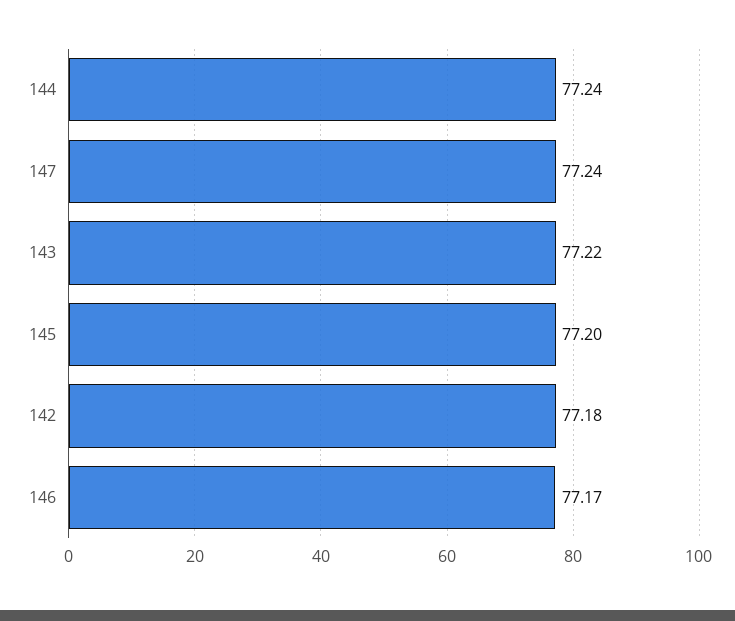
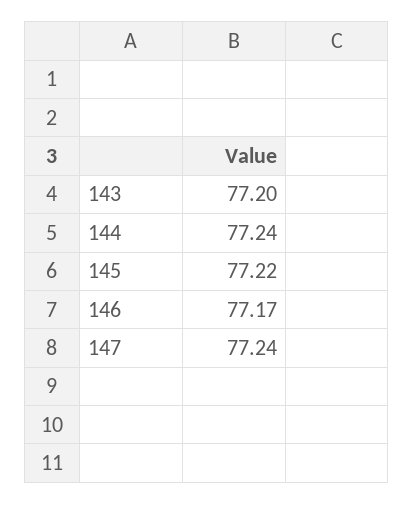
  {
    "144": 77.24,
    "147": 77.24,
-   "143": 77.22,
+   "143": 77.2,
-   "145": 77.2,
+   "145": 77.22,
-   "142": 77.18,
    "146": 77.17
  }

